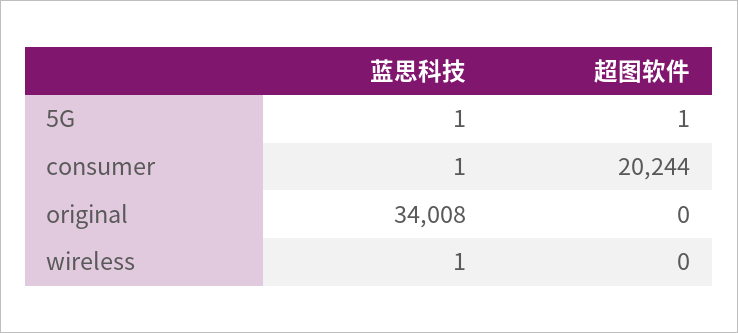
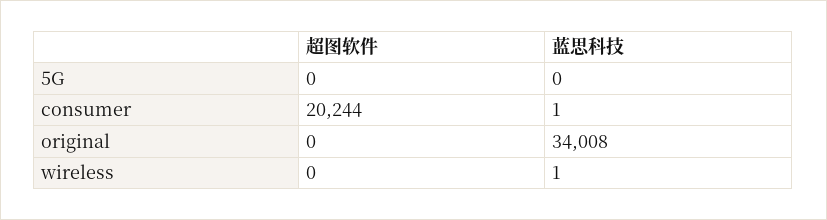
  {
    "蓝思科技": {
-     "5G": 1,
+     "5G": 0,
      "consumer": 1,
      "original": 34008,
      "wireless": 1
    },
    "超图软件": {
-     "5G": 1,
+     "5G": 0,
      "consumer": 20244,
      "original": 0,
      "wireless": 0
    }
  }

